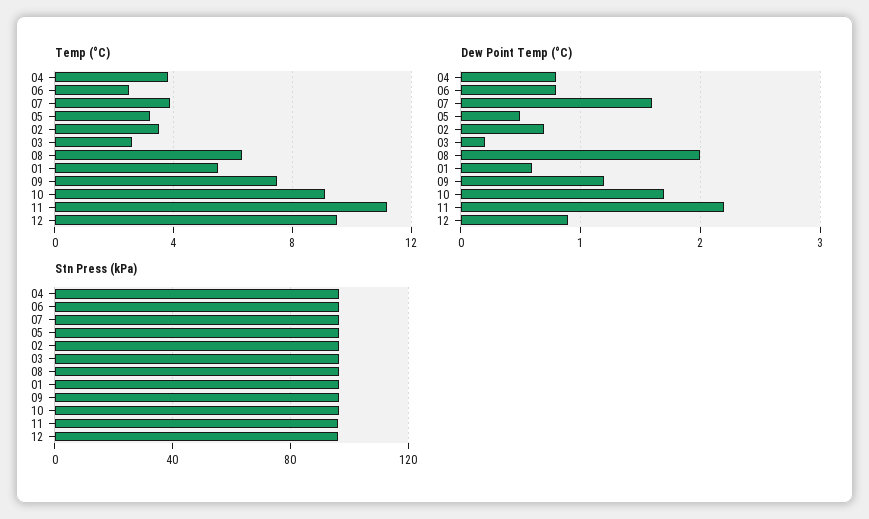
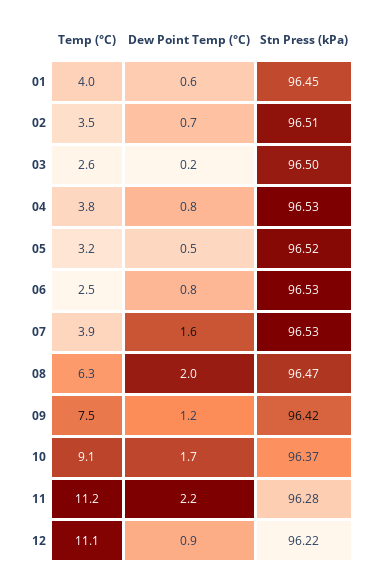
  {
    "Temp (°C)": {
      "04": 3.8,
      "06": 2.5,
      "07": 3.9,
      "05": 3.2,
      "02": 3.5,
      "03": 2.6,
      "08": 6.3,
-     "01": 5.5,
+     "01": 4,
      "09": 7.5,
      "10": 9.1,
      "11": 11.2,
-     "12": 9.5
+     "12": 11.1
    },
    "Dew Point Temp (°C)": {
      "04": 0.8,
      "06": 0.8,
      "07": 1.6,
      "05": 0.5,
      "02": 0.7,
      "03": 0.2,
      "08": 2,
      "01": 0.6,
      "09": 1.2,
      "10": 1.7,
      "11": 2.2,
      "12": 0.9
    },
    "Stn Press (kPa)": {
      "04": 96.53,
      "06": 96.53,
      "07": 96.53,
      "05": 96.52,
      "02": 96.51,
      "03": 96.5,
      "08": 96.47,
      "01": 96.45,
      "09": 96.42,
      "10": 96.37,
      "11": 96.28,
      "12": 96.22
    }
  }

